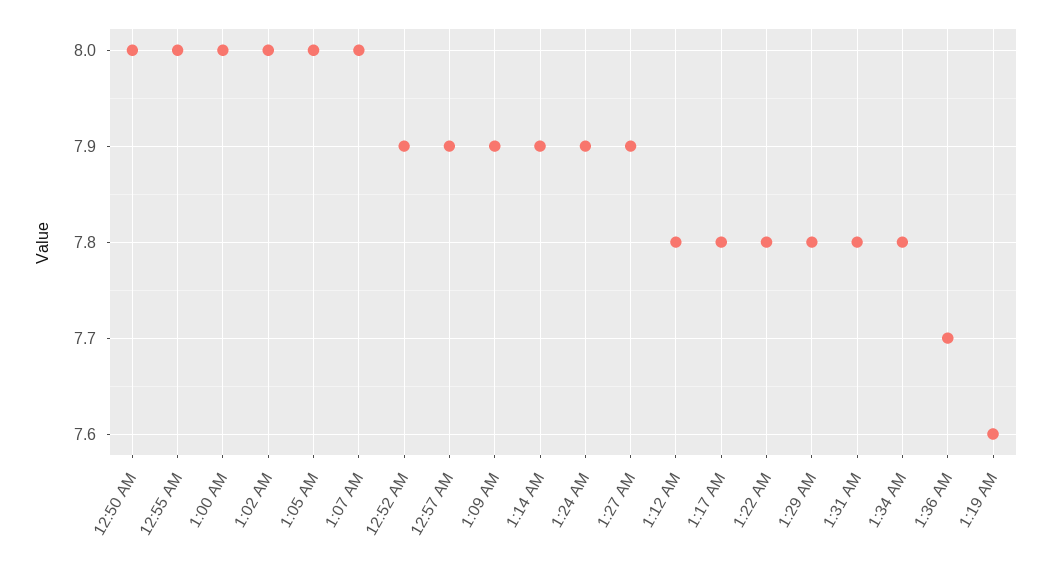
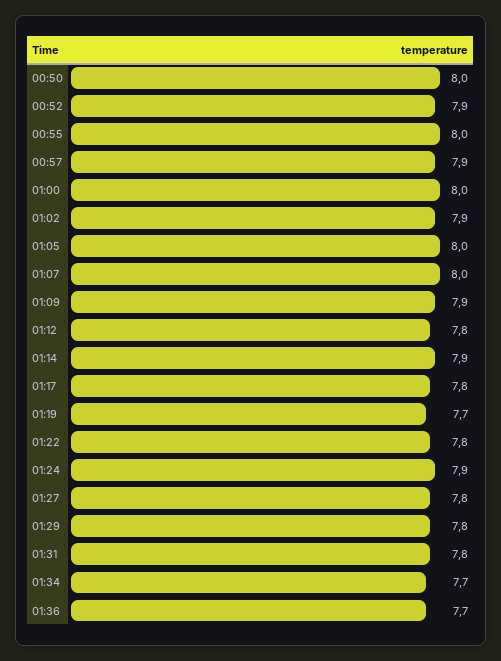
  {
    "12:50 AM": 8,
    "12:55 AM": 8,
    "1:00 AM": 8,
-   "1:02 AM": 8,
+   "1:02 AM": 7.9,
    "1:05 AM": 8,
    "1:07 AM": 8,
    "12:52 AM": 7.9,
    "12:57 AM": 7.9,
    "1:09 AM": 7.9,
    "1:14 AM": 7.9,
    "1:24 AM": 7.9,
-   "1:27 AM": 7.9,
+   "1:27 AM": 7.8,
    "1:12 AM": 7.8,
    "1:17 AM": 7.8,
    "1:22 AM": 7.8,
    "1:29 AM": 7.8,
    "1:31 AM": 7.8,
-   "1:34 AM": 7.8,
+   "1:34 AM": 7.7,
    "1:36 AM": 7.7,
-   "1:19 AM": 7.6
+   "1:19 AM": 7.7
  }

